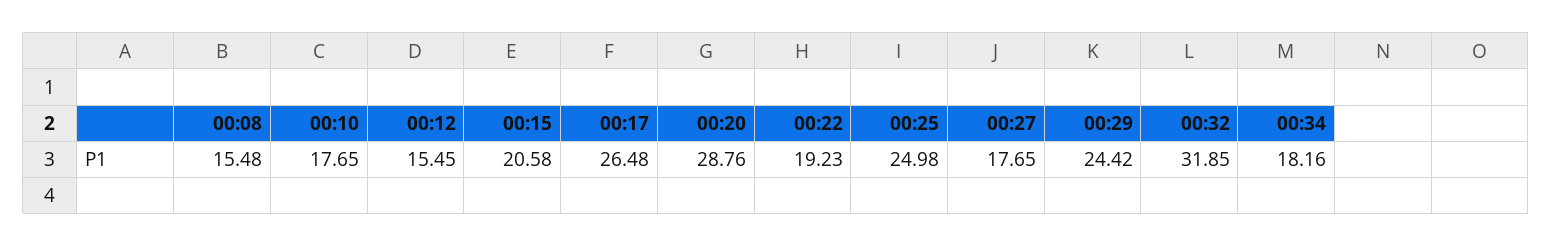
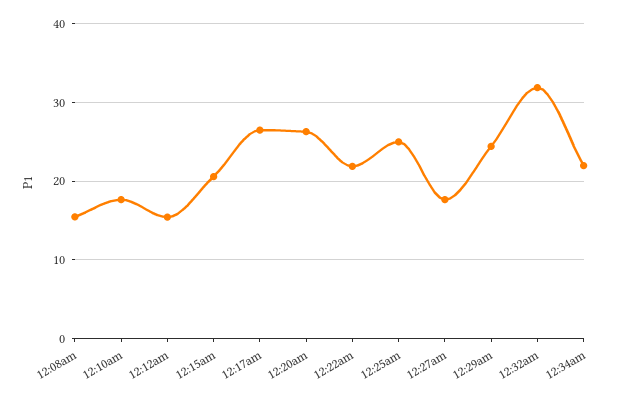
  {
    "00:08": 15.48,
    "00:10": 17.65,
    "00:12": 15.45,
    "00:15": 20.58,
    "00:17": 26.48,
-   "00:20": 28.76,
+   "00:20": 26,
-   "00:22": 19.23,
+   "00:22": 22,
    "00:25": 24.98,
    "00:27": 17.65,
    "00:29": 24.42,
    "00:32": 31.85,
-   "00:34": 18.16
+   "00:34": 22
  }

